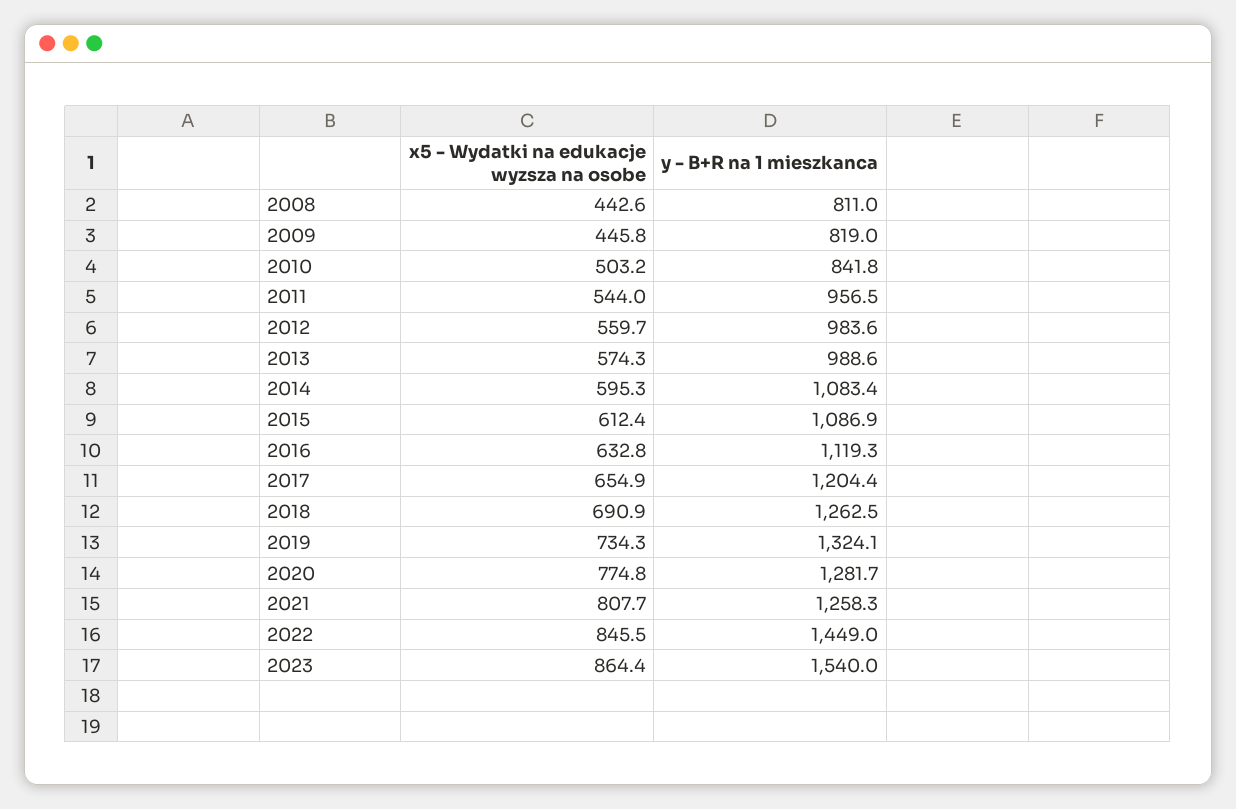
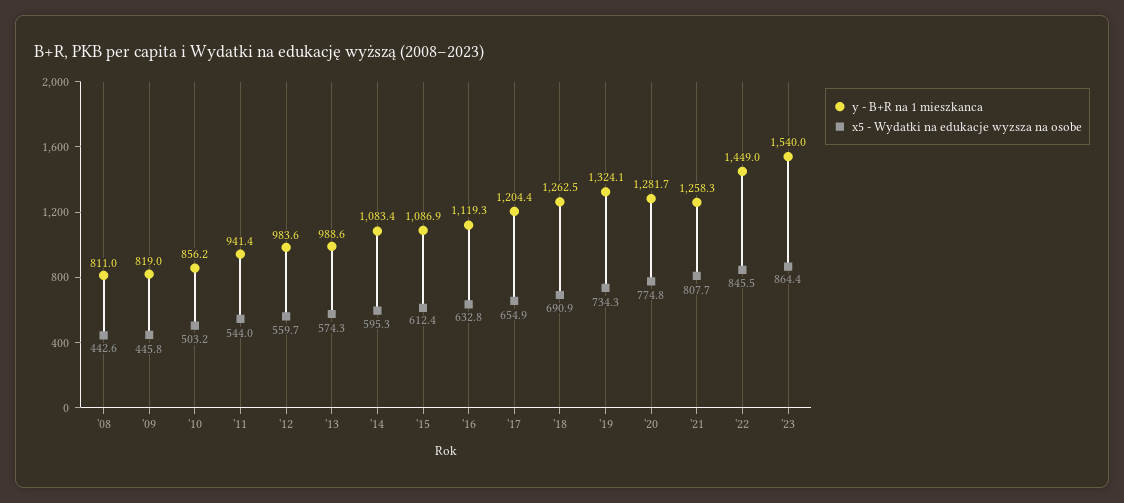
  {
    "x5 - Wydatki na edukacje wyzsza na osobe": {
      "2008": 442.6,
      "2009": 445.8,
      "2010": 503.2,
      "2011": 544,
      "2012": 559.7,
      "2013": 574.3,
      "2014": 595.3,
      "2015": 612.4,
      "2016": 632.8,
      "2017": 654.9,
      "2018": 690.9,
      "2019": 734.3,
      "2020": 774.8,
      "2021": 807.7,
      "2022": 845.5,
      "2023": 864.4
    },
    "y - B+R na 1 mieszkanca": {
      "2008": 811,
      "2009": 819,
-     "2010": 841.8,
+     "2010": 856.2,
-     "2011": 956.5,
+     "2011": 941.4,
      "2012": 983.6,
      "2013": 988.6,
      "2014": 1083.4,
      "2015": 1086.9,
      "2016": 1119.3,
      "2017": 1204.4,
      "2018": 1262.5,
      "2019": 1324.1,
      "2020": 1281.7,
      "2021": 1258.3,
      "2022": 1449,
      "2023": 1540
    }
  }

